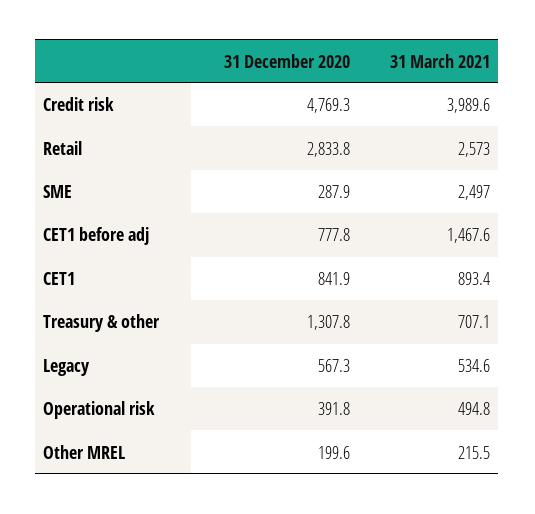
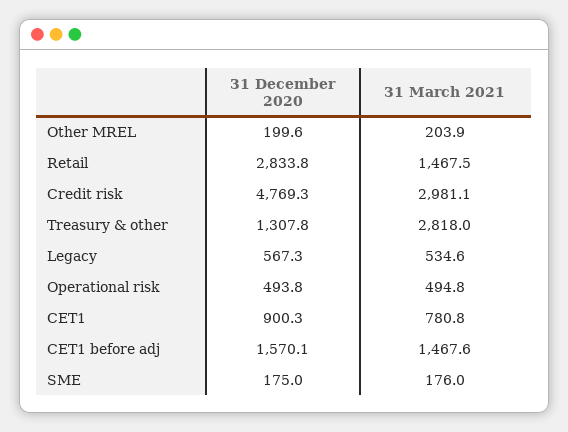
  {
    "31 December 2020": {
      "Credit risk": 4769.3,
      "Retail": 2833.8,
-     "SME": 287.9,
+     "SME": 175,
-     "CET1 before adj": 777.8,
+     "CET1 before adj": 1570.1,
-     "CET1": 841.9,
+     "CET1": 900.3,
      "Treasury & other": 1307.8,
      "Legacy": 567.3,
-     "Operational risk": 391.8,
+     "Operational risk": 493.8,
      "Other MREL": 199.6
    },
    "31 March 2021": {
-     "Credit risk": 3989.6,
+     "Credit risk": 2981.1,
-     "Retail": 2573,
+     "Retail": 1467.5,
-     "SME": 2497,
+     "SME": 176,
      "CET1 before adj": 1467.6,
-     "CET1": 893.4,
+     "CET1": 780.8,
-     "Treasury & other": 707.1,
+     "Treasury & other": 2818,
      "Legacy": 534.6,
      "Operational risk": 494.8,
-     "Other MREL": 215.5
+     "Other MREL": 203.9
    }
  }

